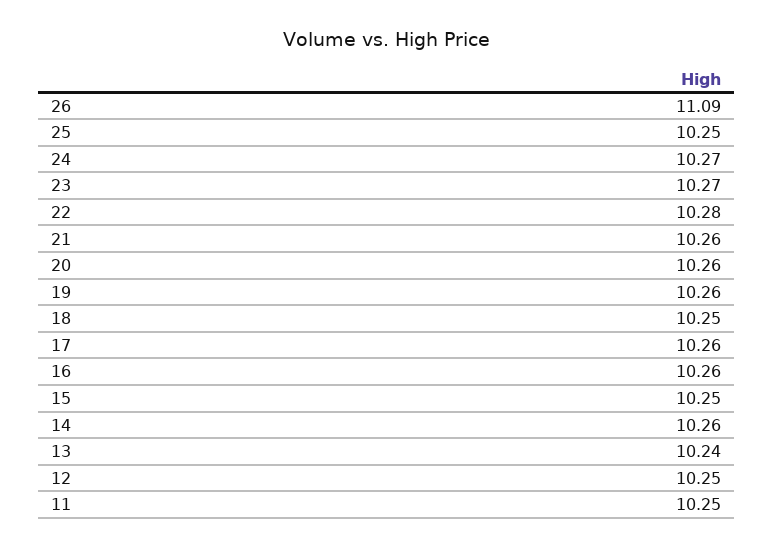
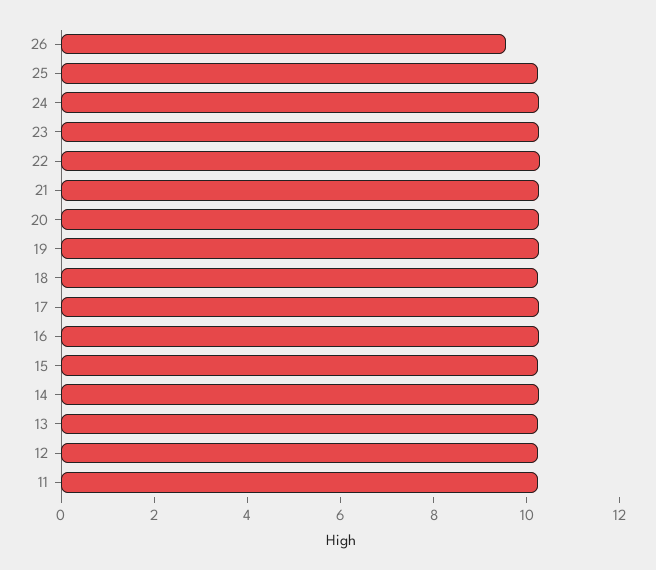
  {
-   "26": 11.09,
+   "26": 9.5,
    "25": 10.25,
    "24": 10.27,
    "23": 10.27,
    "22": 10.28,
    "21": 10.26,
    "20": 10.26,
    "19": 10.26,
    "18": 10.25,
    "17": 10.26,
    "16": 10.26,
    "15": 10.25,
    "14": 10.26,
    "13": 10.24,
    "12": 10.25,
    "11": 10.25
  }

